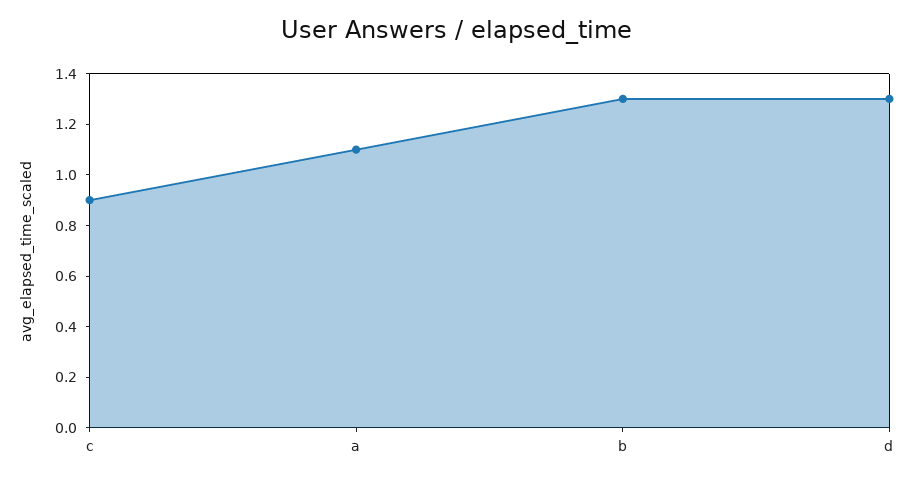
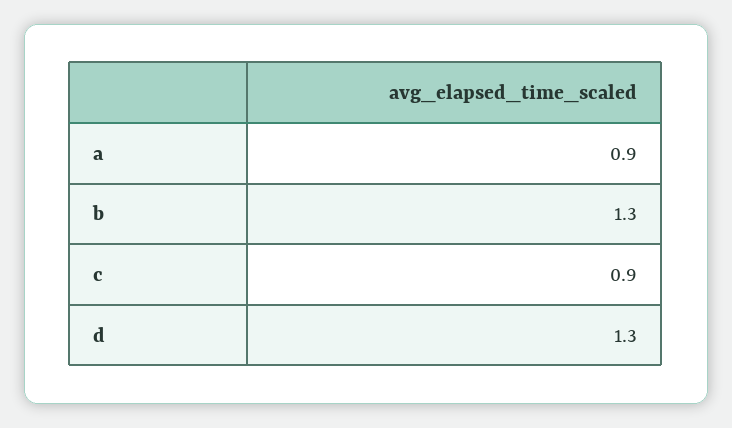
  {
    "c": 0.9,
-   "a": 1.1,
+   "a": 0.9,
    "b": 1.3,
    "d": 1.3
  }

